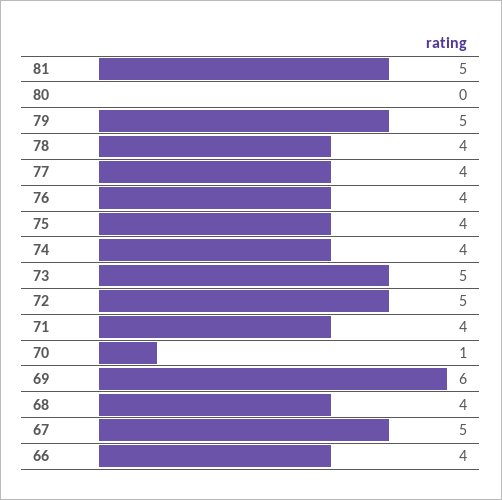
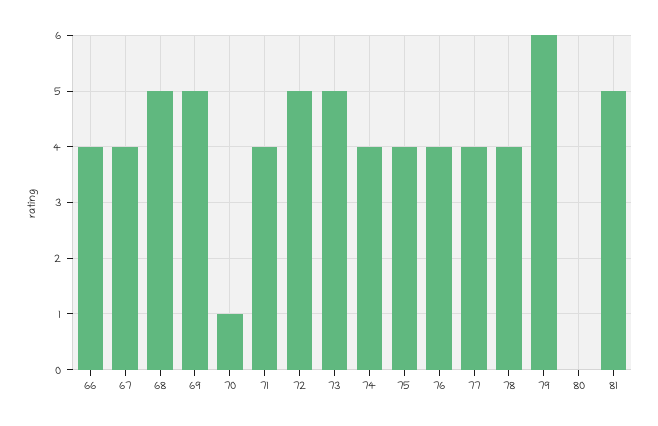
  {
    "81": 5,
    "80": 0,
-   "79": 5,
+   "79": 6,
    "78": 4,
    "77": 4,
    "76": 4,
    "75": 4,
    "74": 4,
    "73": 5,
    "72": 5,
    "71": 4,
    "70": 1,
-   "69": 6,
+   "69": 5,
-   "68": 4,
+   "68": 5,
-   "67": 5,
+   "67": 4,
    "66": 4
  }

